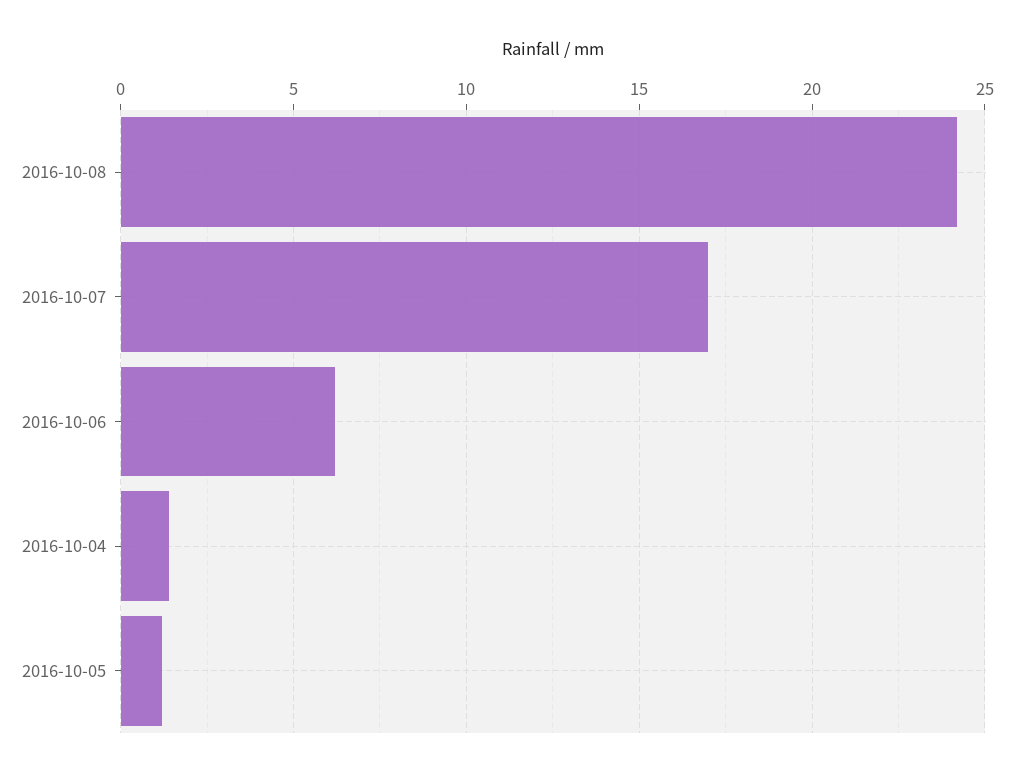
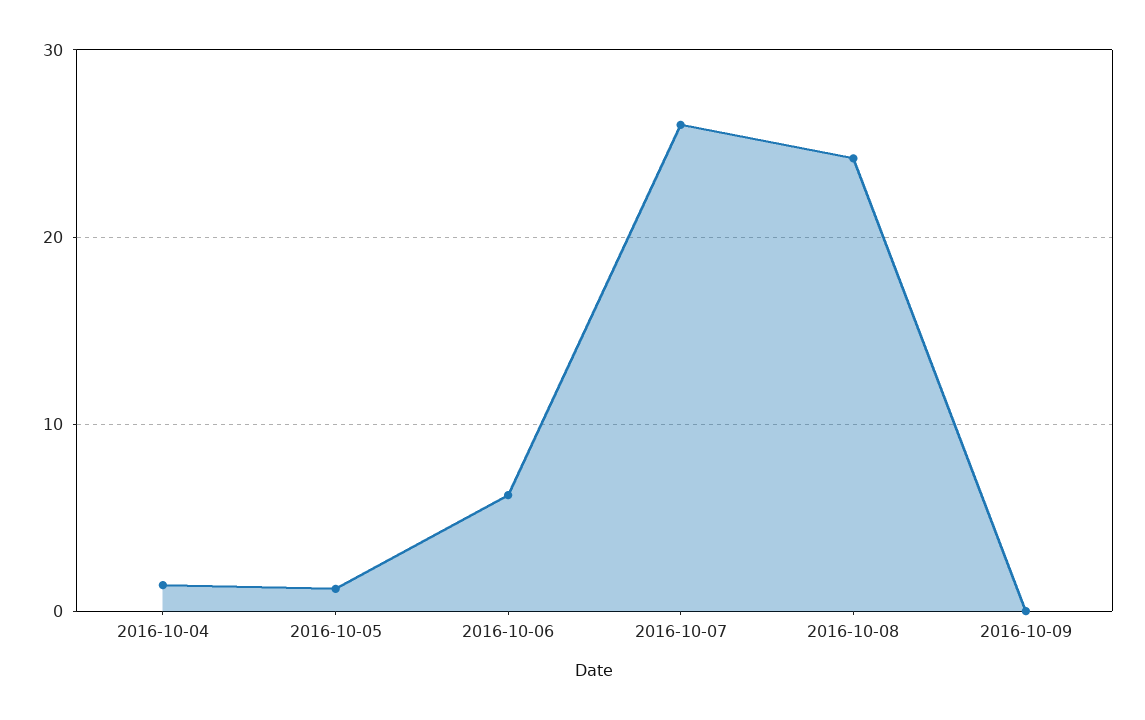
  {
    "2016-10-08": 24,
-   "2016-10-07": 17,
+   "2016-10-07": 26,
    "2016-10-06": 6,
    "2016-10-04": 1.5,
-   "2016-10-05": 1
+   "2016-10-05": 1,
+   "2016-10-09": 0
  }

